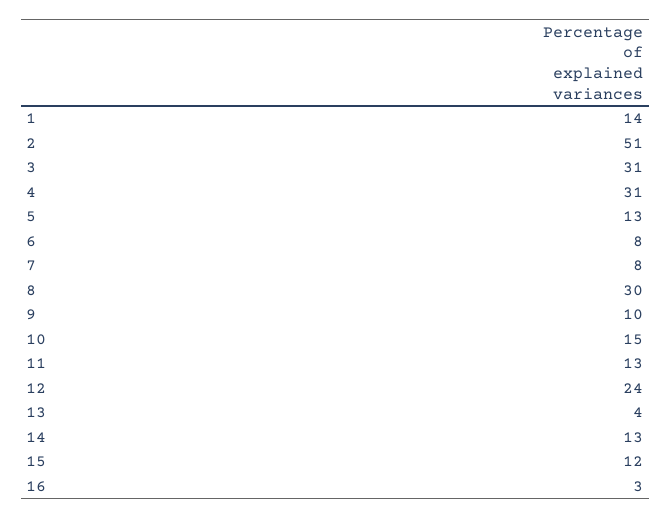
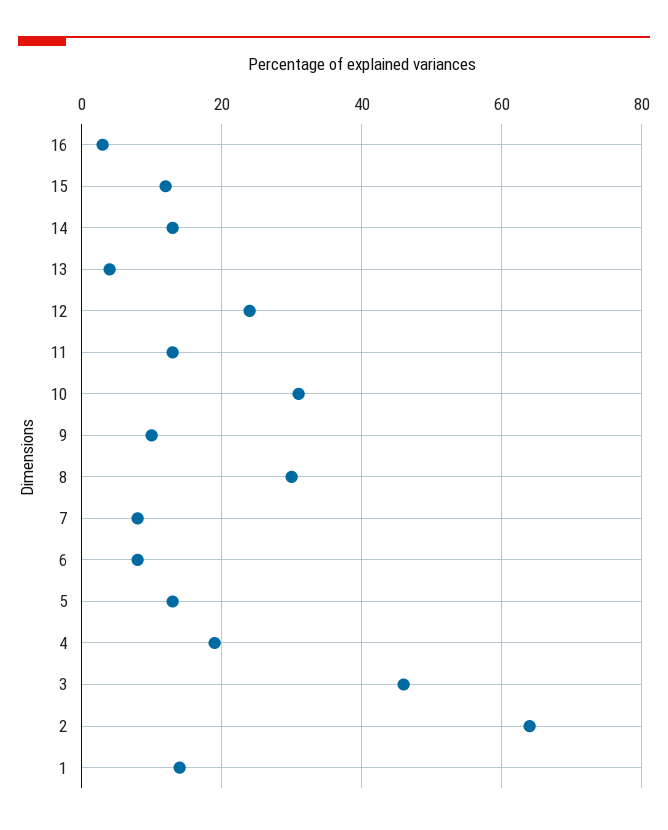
  {
    "1": 14,
-   "2": 51,
+   "2": 65,
-   "3": 31,
+   "3": 45,
-   "4": 31,
+   "4": 20,
    "5": 13,
    "6": 8,
    "7": 8,
    "8": 30,
    "9": 10,
-   "10": 15,
+   "10": 30,
    "11": 13,
    "12": 24,
    "13": 4,
    "14": 13,
    "15": 12,
    "16": 3
  }

